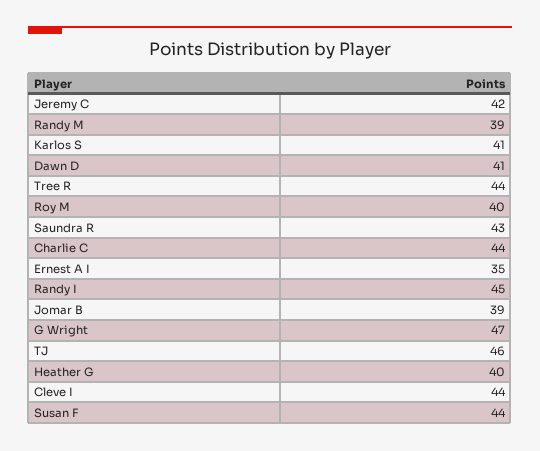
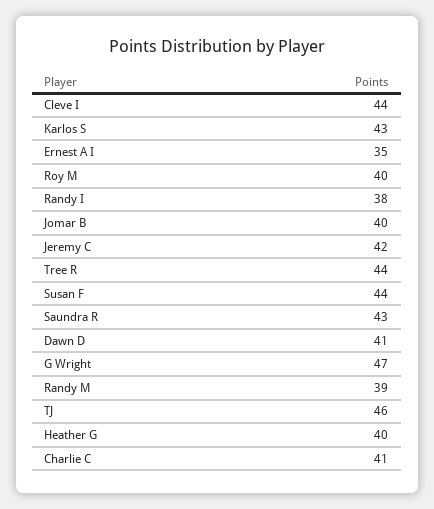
  {
    "Jeremy C": 42,
    "Randy M": 39,
-   "Karlos S": 41,
+   "Karlos S": 43,
    "Dawn D": 41,
    "Tree R": 44,
    "Roy M": 40,
    "Saundra R": 43,
-   "Charlie C": 44,
+   "Charlie C": 41,
    "Ernest A I": 35,
-   "Randy I": 45,
+   "Randy I": 38,
-   "Jomar B": 39,
+   "Jomar B": 40,
    "G Wright": 47,
    "TJ": 46,
    "Heather G": 40,
    "Cleve I": 44,
    "Susan F": 44
  }

